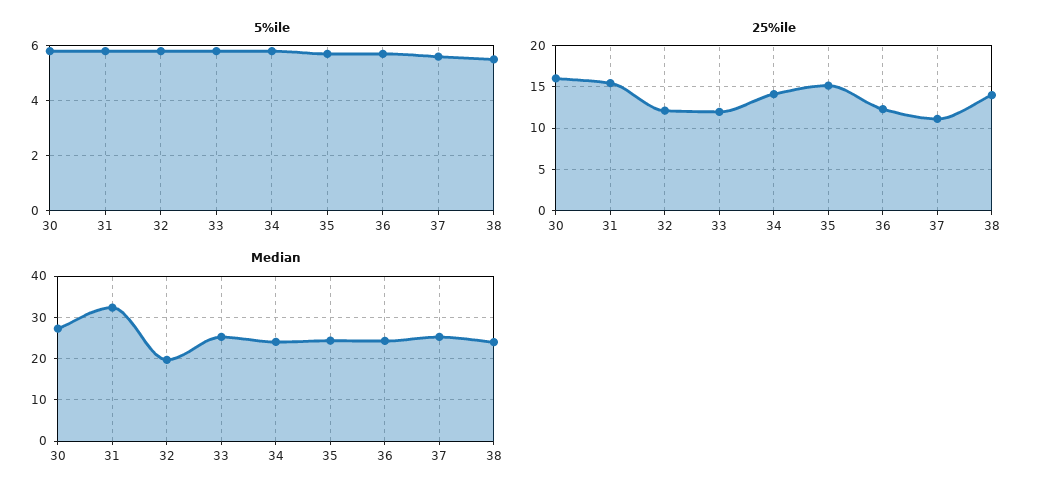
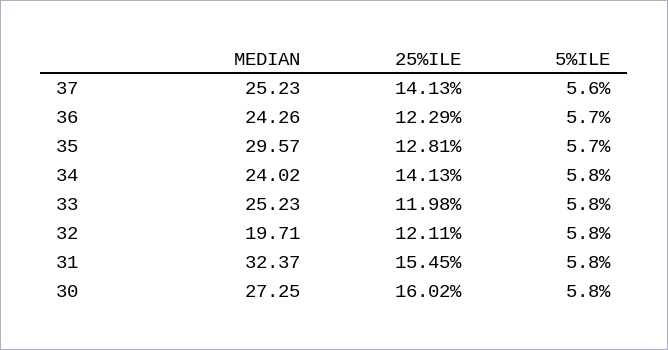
  {
    "5%ile": {
      "30": 5.8,
      "31": 5.8,
      "32": 5.8,
      "33": 5.8,
      "34": 5.8,
      "35": 5.7,
      "36": 5.7,
-     "37": 5.6,
+     "37": 5.6
-     "38": 5.5
    },
    "25%ile": {
      "30": 16.02,
      "31": 15.45,
      "32": 12.11,
      "33": 11.98,
      "34": 14.13,
-     "35": 15,
+     "35": 12.81,
      "36": 12.29,
-     "37": 11,
+     "37": 14.13
-     "38": 14
    },
    "Median": {
      "30": 27.25,
      "31": 32.37,
      "32": 19.71,
      "33": 25.23,
      "34": 24.02,
-     "35": 24,
+     "35": 29.57,
      "36": 24.26,
-     "37": 25.23,
+     "37": 25.23
-     "38": 24
    }
  }

